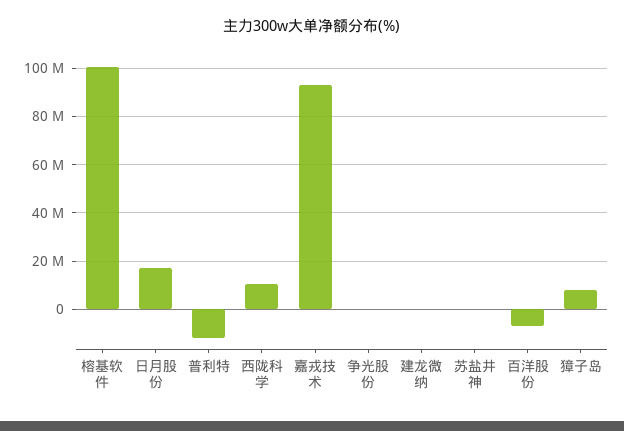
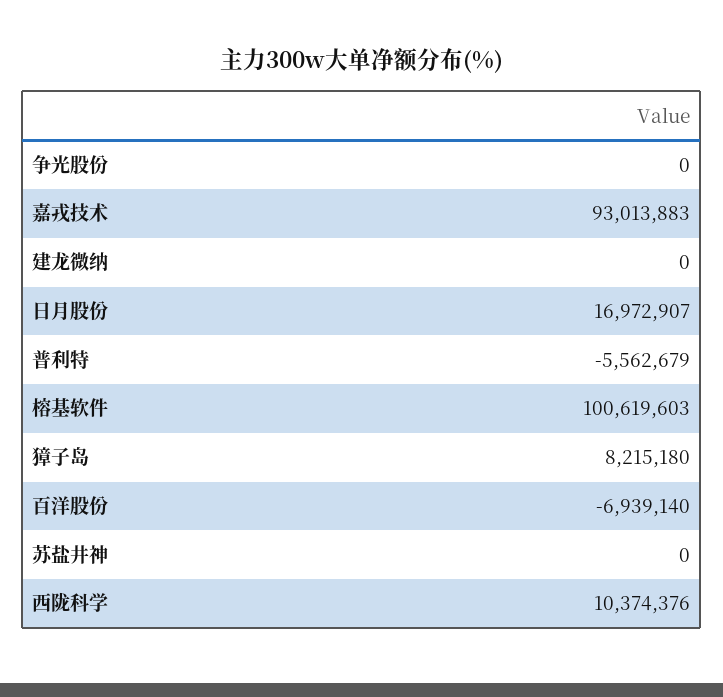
  {
    "榕基软件": 100619603,
    "日月股份": 16972907,
-   "普利特": -12500000,
+   "普利特": -5562679,
    "西陇科学": 10374376,
    "嘉戎技术": 93013883,
    "争光股份": 0,
    "建龙微纳": 0,
    "苏盐井神": 0,
    "百洋股份": -6939140,
    "獐子岛": 8215180
  }

